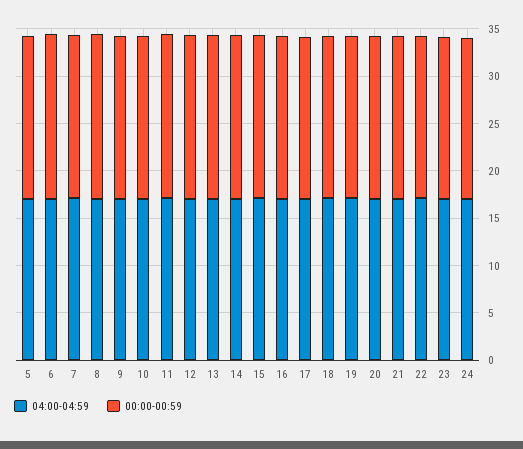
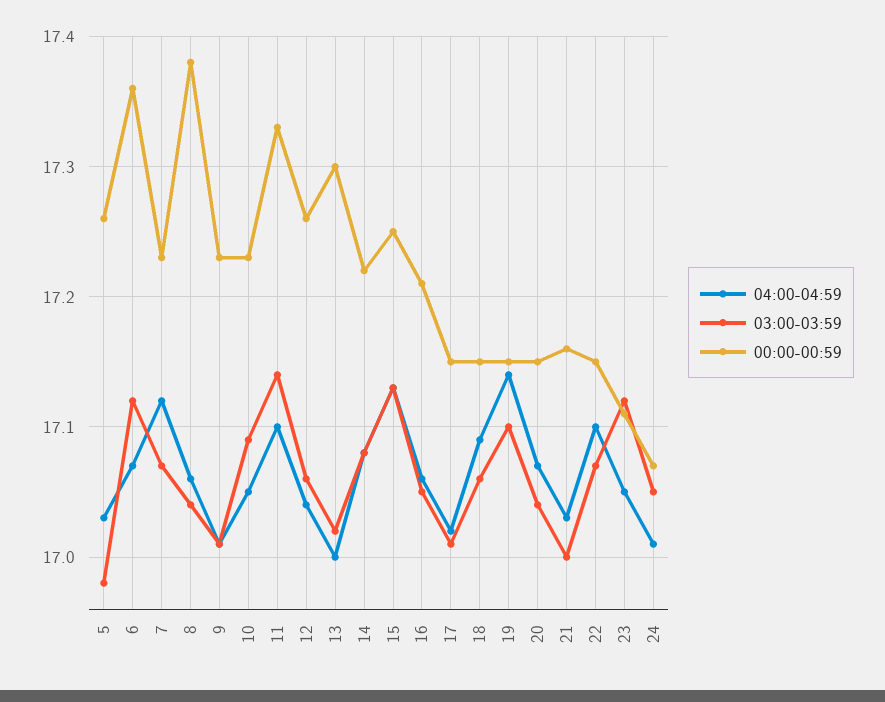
  {
    "04:00-04:59": {
      "5": 17.03,
      "6": 17.07,
      "7": 17.12,
      "8": 17.06,
      "9": 17.01,
      "10": 17.05,
      "11": 17.1,
      "12": 17.04,
      "13": 17,
      "14": 17.08,
      "15": 17.13,
      "16": 17.06,
      "17": 17.02,
      "18": 17.09,
      "19": 17.14,
      "20": 17.07,
      "21": 17.03,
      "22": 17.1,
      "23": 17.05,
      "24": 17.01
    },
    "00:00-00:59": {
      "5": 17.26,
      "6": 17.36,
      "7": 17.23,
      "8": 17.38,
      "9": 17.23,
      "10": 17.23,
      "11": 17.33,
      "12": 17.26,
      "13": 17.3,
      "14": 17.22,
      "15": 17.25,
      "16": 17.21,
      "17": 17.15,
      "18": 17.15,
      "19": 17.15,
      "20": 17.15,
      "21": 17.16,
      "22": 17.15,
      "23": 17.11,
      "24": 17.07
-   }
+   },
+   "03:00-03:59": {
+     "5": 16.98,
+     "6": 17.12,
+     "7": 17.07,
+     "8": 17.04,
+     "9": 17.01,
+     "10": 17.09,
+     "11": 17.14,
+     "12": 17.06,
+     "13": 17.02,
+     "14": 17.08,
+     "15": 17.13,
+     "16": 17.05,
+     "17": 17.01,
+     "18": 17.06,
+     "19": 17.1,
+     "20": 17.04,
+     "21": 17,
+     "22": 17.07,
+     "23": 17.12,
+     "24": 17.05
+   }
  }

